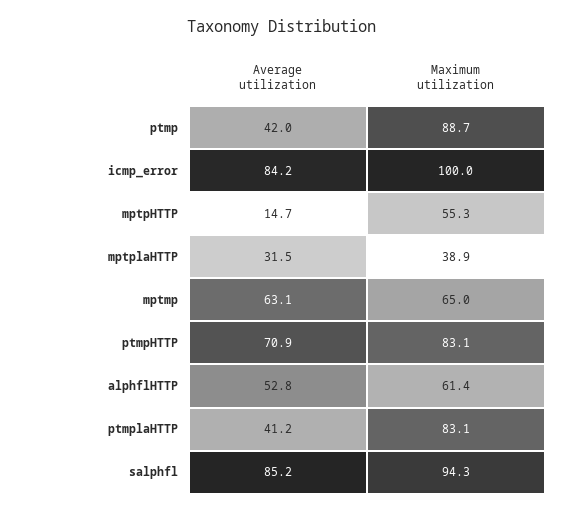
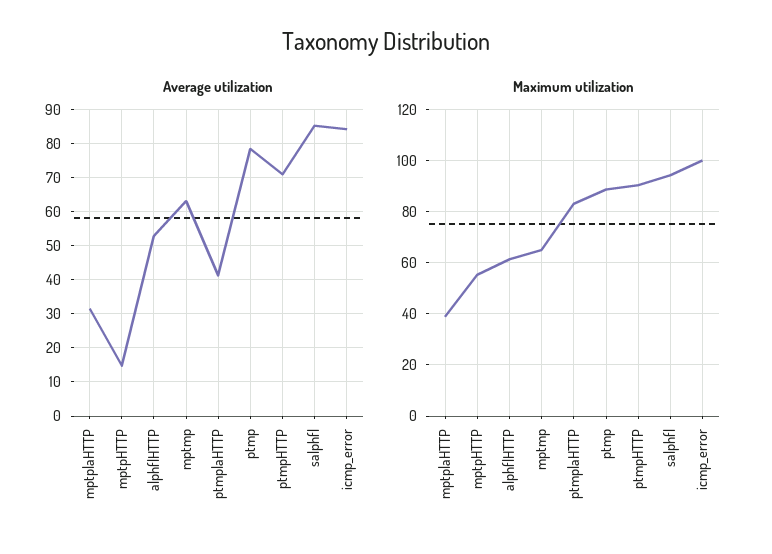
  {
    "Average utilization": {
-     "ptmp": 42,
+     "ptmp": 78,
      "icmp_error": 84.2,
      "mptpHTTP": 14.7,
      "mptplaHTTP": 31.5,
      "mptmp": 63.1,
      "ptmpHTTP": 70.9,
      "alphflHTTP": 52.8,
      "ptmplaHTTP": 41.2,
      "salphfl": 85.2
    },
    "Maximum utilization": {
      "ptmp": 88.7,
      "icmp_error": 100,
      "mptpHTTP": 55.3,
      "mptplaHTTP": 38.9,
      "mptmp": 65,
-     "ptmpHTTP": 83.1,
+     "ptmpHTTP": 90,
      "alphflHTTP": 61.4,
      "ptmplaHTTP": 83.1,
      "salphfl": 94.3
    }
  }

